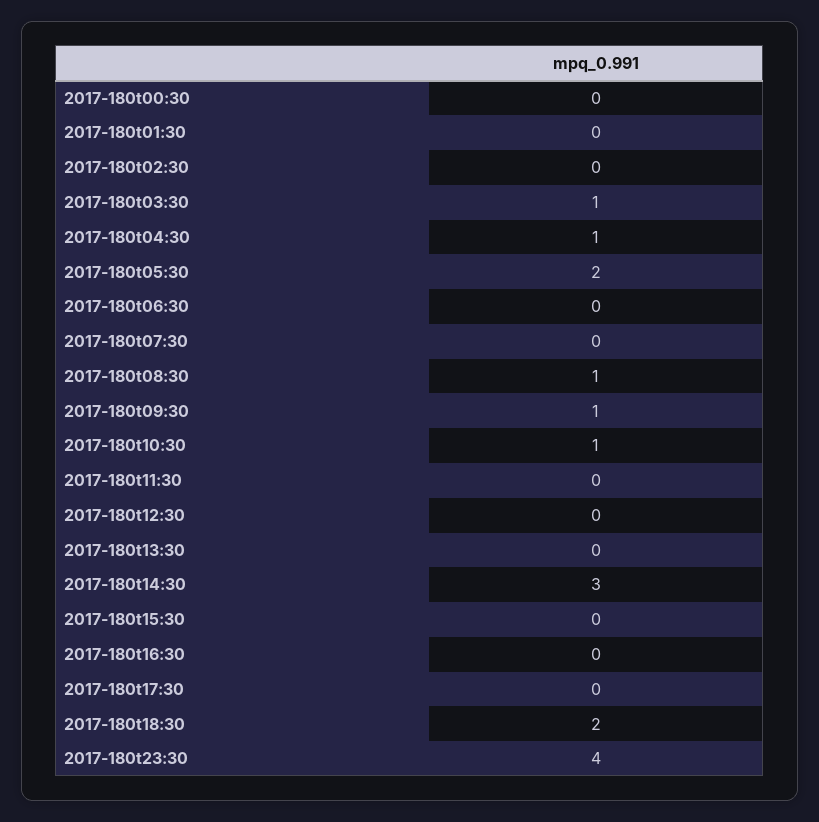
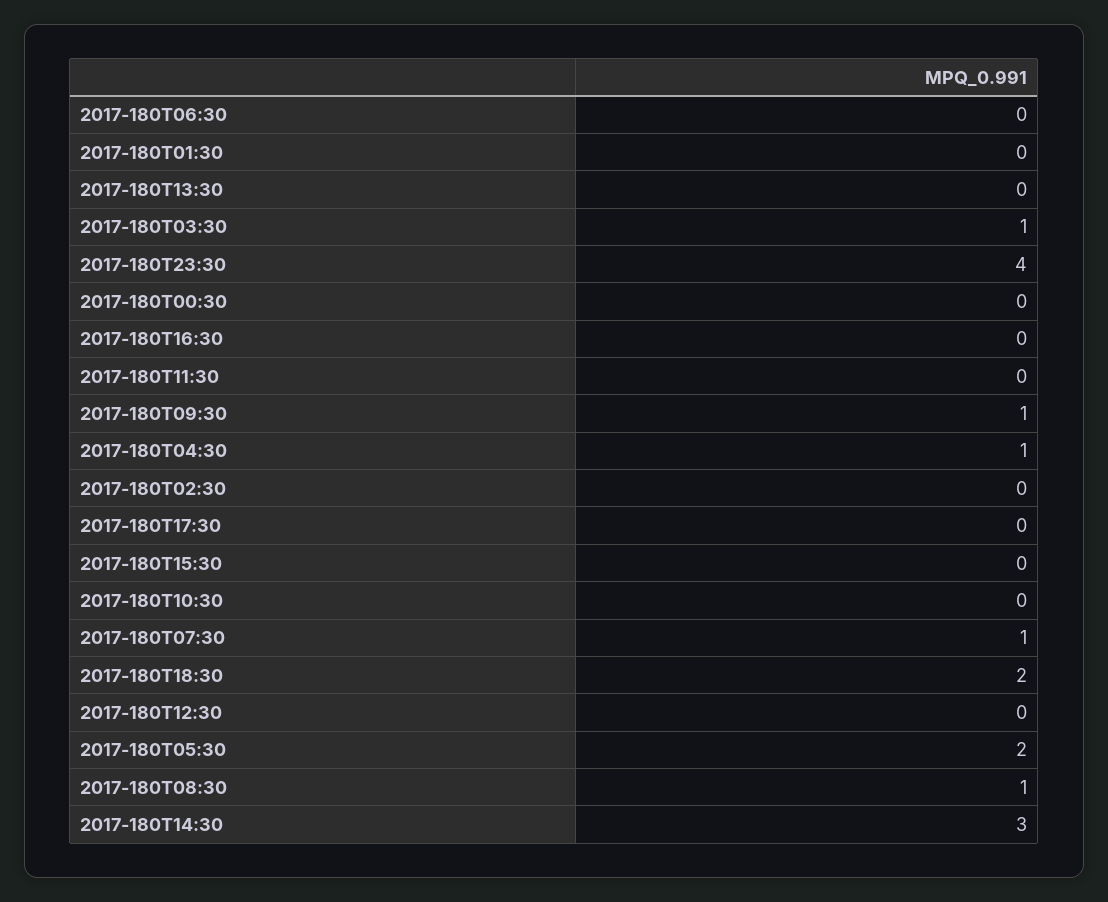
  {
    "2017-180t00:30": 0,
    "2017-180t01:30": 0,
    "2017-180t02:30": 0,
    "2017-180t03:30": 1,
    "2017-180t04:30": 1,
    "2017-180t05:30": 2,
    "2017-180t06:30": 0,
-   "2017-180t07:30": 0,
+   "2017-180t07:30": 1,
    "2017-180t08:30": 1,
    "2017-180t09:30": 1,
-   "2017-180t10:30": 1,
+   "2017-180t10:30": 0,
    "2017-180t11:30": 0,
    "2017-180t12:30": 0,
    "2017-180t13:30": 0,
    "2017-180t14:30": 3,
    "2017-180t15:30": 0,
    "2017-180t16:30": 0,
    "2017-180t17:30": 0,
    "2017-180t18:30": 2,
    "2017-180t23:30": 4
  }

